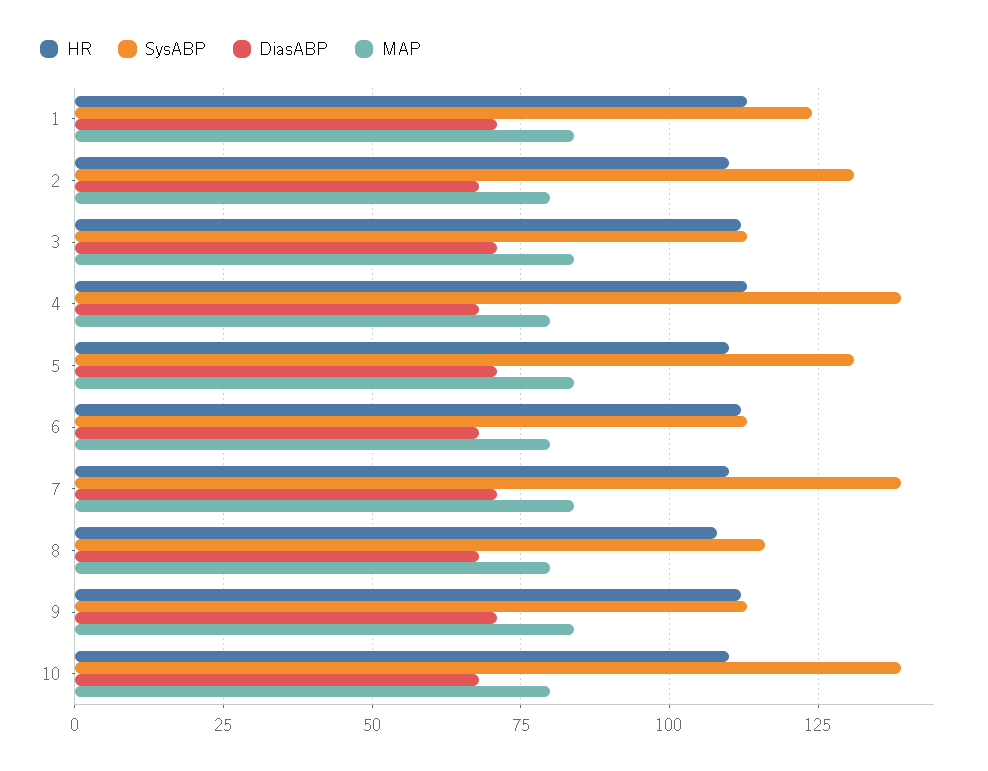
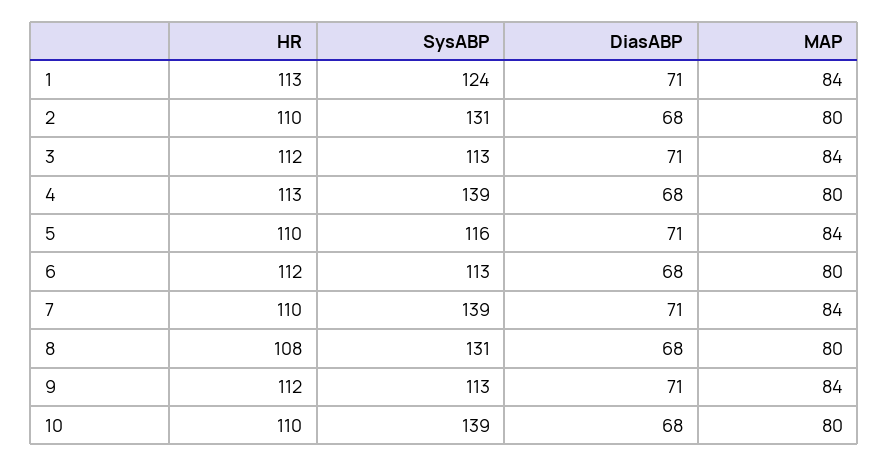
  {
    "HR": {
      "1": 113,
      "2": 110,
      "3": 112,
      "4": 113,
      "5": 110,
      "6": 112,
      "7": 110,
      "8": 108,
      "9": 112,
      "10": 110
    },
    "SysABP": {
      "1": 124,
      "2": 131,
      "3": 113,
      "4": 139,
-     "5": 130,
+     "5": 116,
      "6": 113,
      "7": 139,
-     "8": 115,
+     "8": 131,
      "9": 113,
      "10": 139
    },
    "DiasABP": {
      "1": 71,
      "2": 68,
      "3": 71,
      "4": 68,
      "5": 71,
      "6": 68,
      "7": 71,
      "8": 68,
      "9": 71,
      "10": 68
    },
    "MAP": {
      "1": 84,
      "2": 80,
      "3": 84,
      "4": 80,
      "5": 84,
      "6": 80,
      "7": 84,
      "8": 80,
      "9": 84,
      "10": 80
    }
  }

